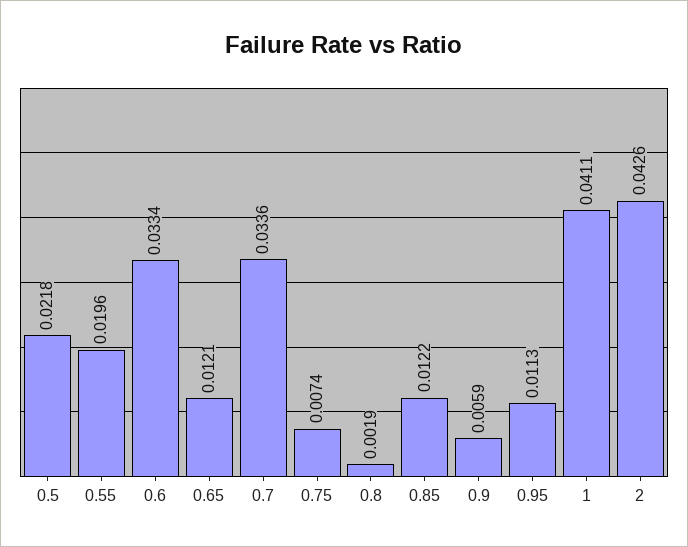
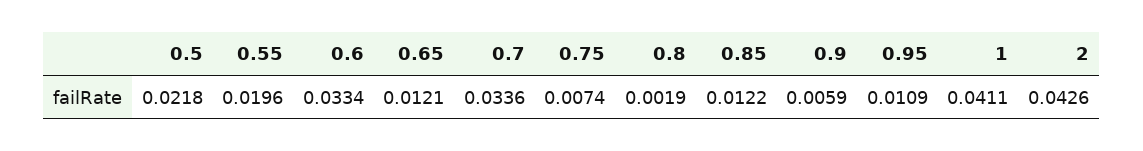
  {
    "0.5": 0.0218,
    "0.55": 0.0196,
    "0.6": 0.0334,
    "0.65": 0.0121,
    "0.7": 0.0336,
    "0.75": 0.0074,
    "0.8": 0.0019,
    "0.85": 0.0122,
    "0.9": 0.0059,
-   "0.95": 0.0113,
+   "0.95": 0.0109,
    "1": 0.0411,
    "2": 0.0426
  }

